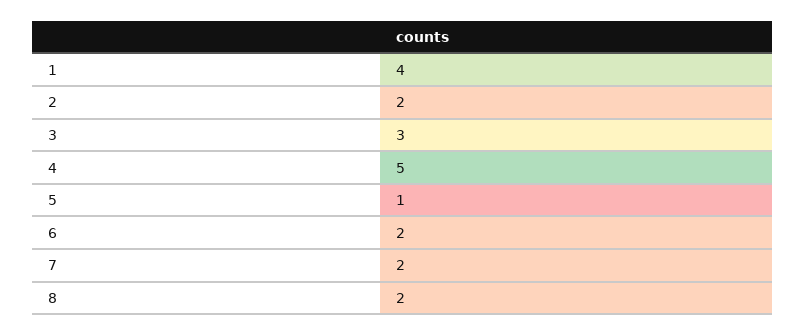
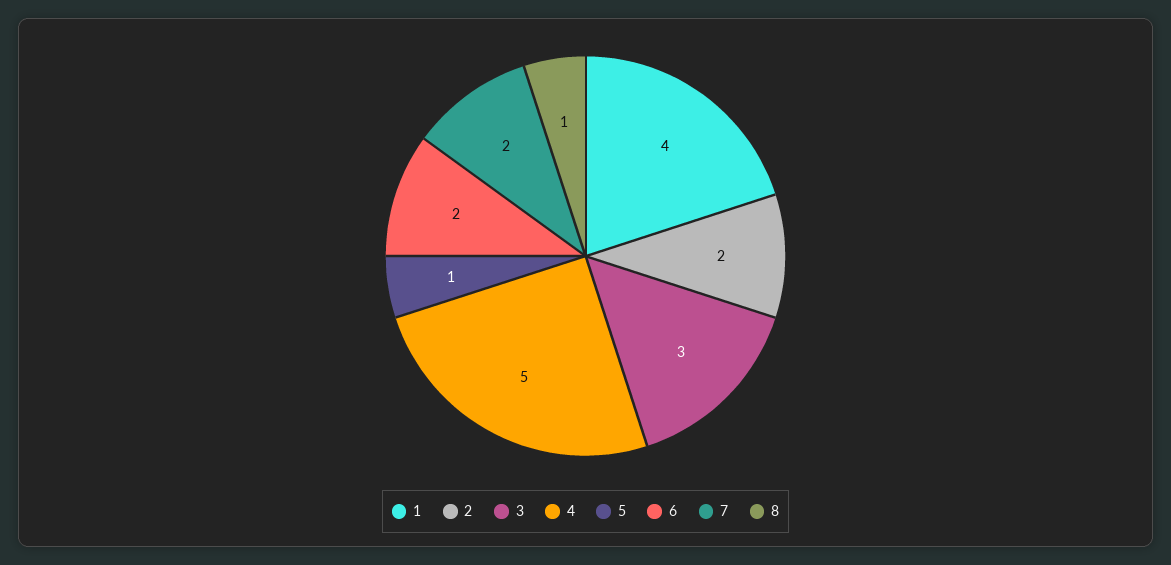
  {
    "1": 4,
    "2": 2,
    "3": 3,
    "4": 5,
    "5": 1,
    "6": 2,
    "7": 2,
-   "8": 2
+   "8": 1
  }

